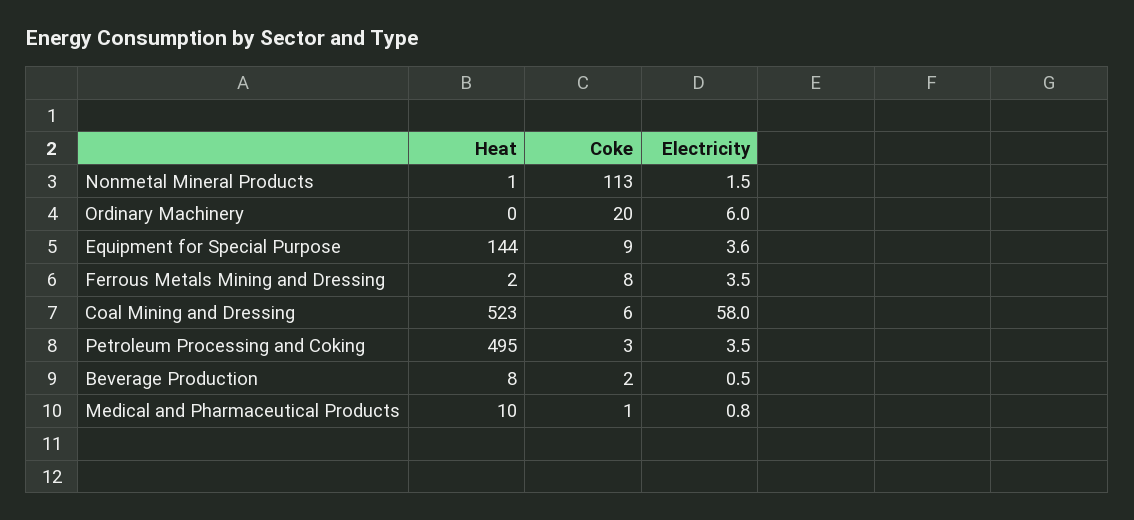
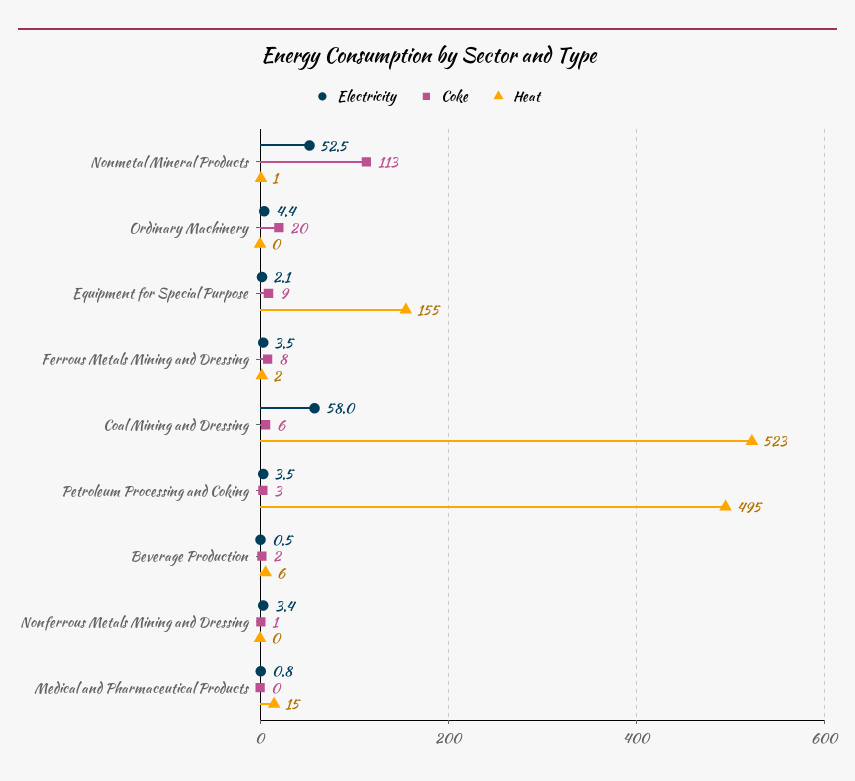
  {
    "Heat": {
      "Nonmetal Mineral Products": 1,
      "Ordinary Machinery": 0,
-     "Equipment for Special Purpose": 144,
+     "Equipment for Special Purpose": 155,
      "Ferrous Metals Mining and Dressing": 2,
      "Coal Mining and Dressing": 523,
      "Petroleum Processing and Coking": 495,
-     "Beverage Production": 8,
+     "Beverage Production": 6,
-     "Medical and Pharmaceutical Products": 10
+     "Medical and Pharmaceutical Products": 15,
+     "Nonferrous Metals Mining and Dressing": 0
    },
    "Coke": {
      "Nonmetal Mineral Products": 113,
      "Ordinary Machinery": 20,
      "Equipment for Special Purpose": 9,
      "Ferrous Metals Mining and Dressing": 8,
      "Coal Mining and Dressing": 6,
      "Petroleum Processing and Coking": 3,
      "Beverage Production": 2,
-     "Medical and Pharmaceutical Products": 1
+     "Medical and Pharmaceutical Products": 0,
+     "Nonferrous Metals Mining and Dressing": 1
    },
    "Electricity": {
-     "Nonmetal Mineral Products": 1.5,
+     "Nonmetal Mineral Products": 52.5,
-     "Ordinary Machinery": 6,
+     "Ordinary Machinery": 4.4,
-     "Equipment for Special Purpose": 3.6,
+     "Equipment for Special Purpose": 2.1,
      "Ferrous Metals Mining and Dressing": 3.5,
      "Coal Mining and Dressing": 58,
      "Petroleum Processing and Coking": 3.5,
      "Beverage Production": 0.5,
-     "Medical and Pharmaceutical Products": 0.8
+     "Medical and Pharmaceutical Products": 0.8,
+     "Nonferrous Metals Mining and Dressing": 3.4
    }
  }

